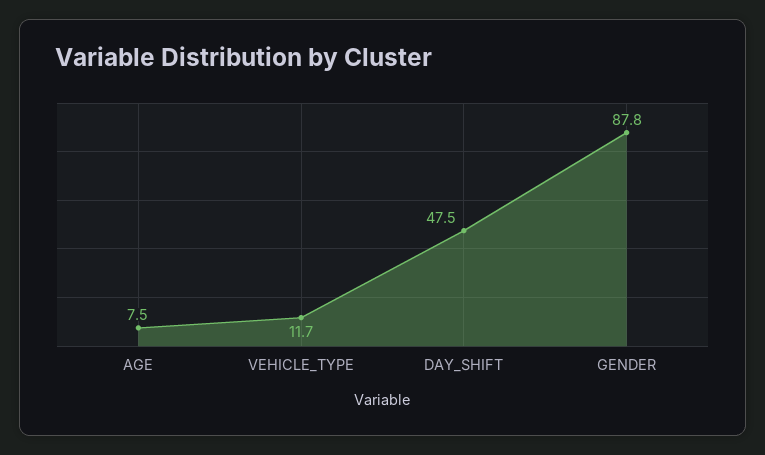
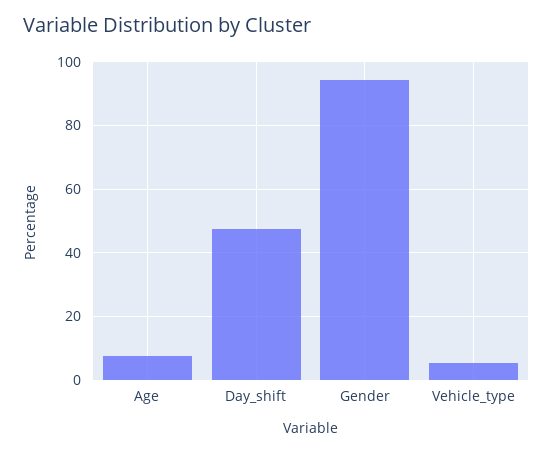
  {
    "AGE": 7.5,
-   "VEHICLE_TYPE": 11.7,
+   "VEHICLE_TYPE": 6,
    "DAY_SHIFT": 47.5,
-   "GENDER": 87.8
+   "GENDER": 94
  }

